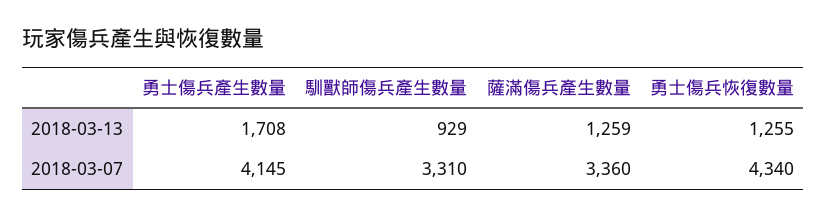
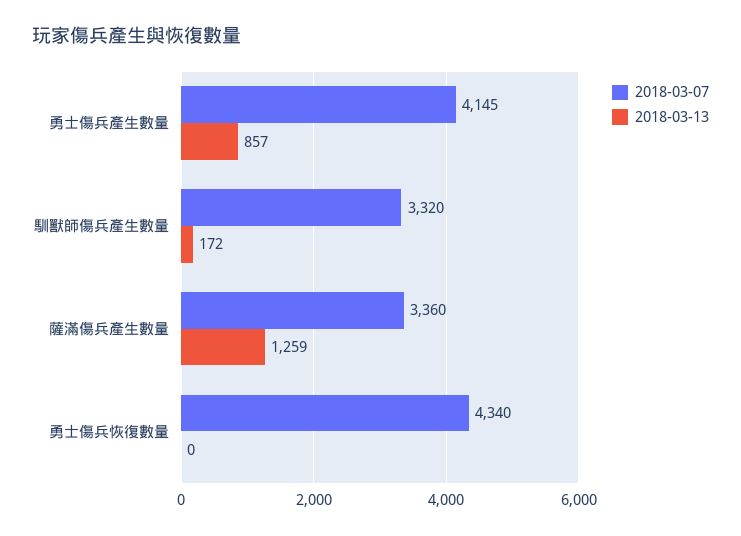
  {
    "2018-03-13": {
-     "勇士傷兵產生數量": 1708,
+     "勇士傷兵產生數量": 857,
-     "馴獸師傷兵產生數量": 929,
+     "馴獸師傷兵產生數量": 172,
      "薩滿傷兵產生數量": 1259,
-     "勇士傷兵恢復數量": 1255
+     "勇士傷兵恢復數量": 0
    },
    "2018-03-07": {
      "勇士傷兵產生數量": 4145,
-     "馴獸師傷兵產生數量": 3310,
+     "馴獸師傷兵產生數量": 3320,
      "薩滿傷兵產生數量": 3360,
      "勇士傷兵恢復數量": 4340
    }
  }

